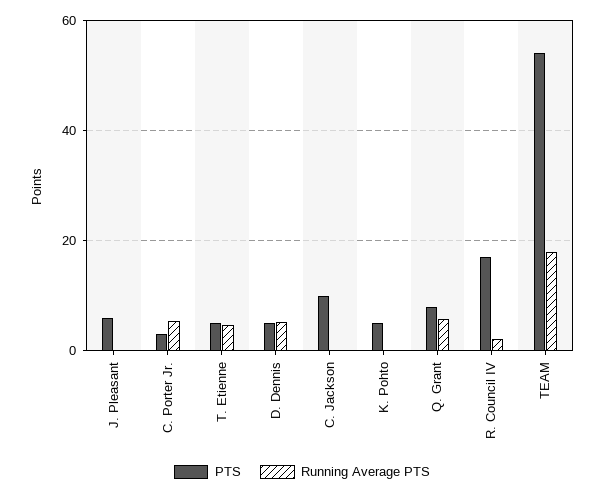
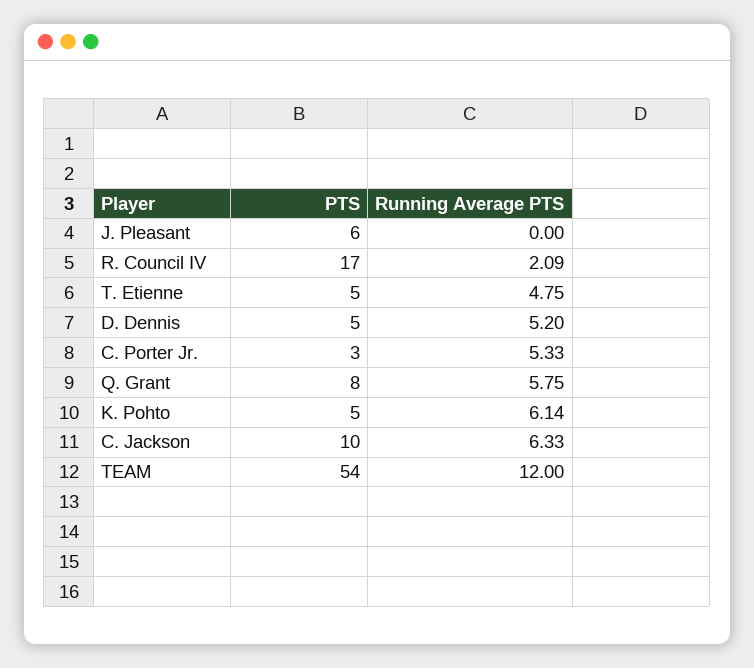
  {
    "PTS": {
      "J. Pleasant": 6,
      "C. Porter Jr.": 3,
      "T. Etienne": 5,
      "D. Dennis": 5,
      "C. Jackson": 10,
      "K. Pohto": 5,
      "Q. Grant": 8,
      "R. Council IV": 17,
      "TEAM": 54
    },
    "Running Average PTS": {
      "J. Pleasant": 0,
      "C. Porter Jr.": 5.33,
      "T. Etienne": 4.75,
      "D. Dennis": 5.2,
-     "C. Jackson": 0,
+     "C. Jackson": 6.33,
-     "K. Pohto": 0,
+     "K. Pohto": 6.14,
      "Q. Grant": 5.75,
      "R. Council IV": 2.09,
-     "TEAM": 18
+     "TEAM": 12
    }
  }

